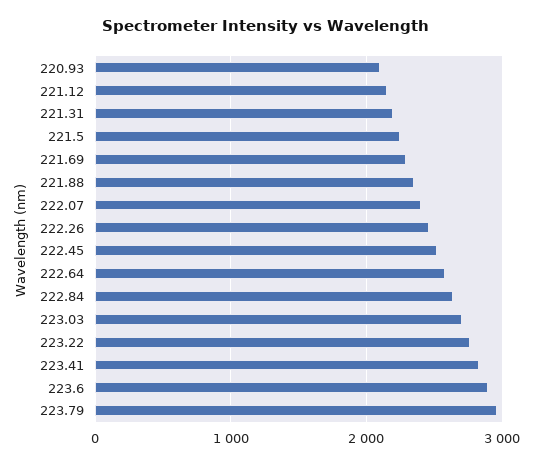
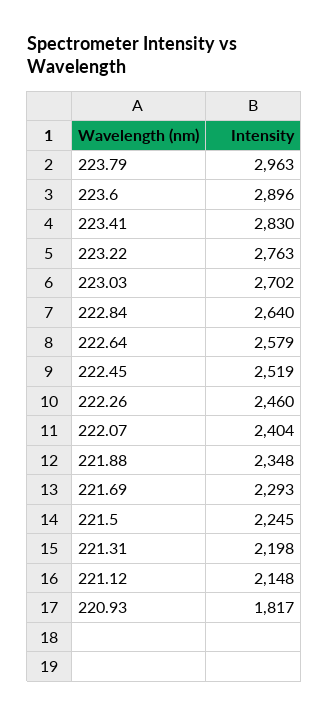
  {
-   "220.93": 2100,
+   "220.93": 1817,
    "221.12": 2148,
    "221.31": 2198,
    "221.5": 2245,
    "221.69": 2293,
    "221.88": 2348,
    "222.07": 2404,
    "222.26": 2460,
    "222.45": 2519,
    "222.64": 2579,
    "222.84": 2640,
    "223.03": 2702,
    "223.22": 2763,
    "223.41": 2830,
    "223.6": 2896,
    "223.79": 2963
  }

